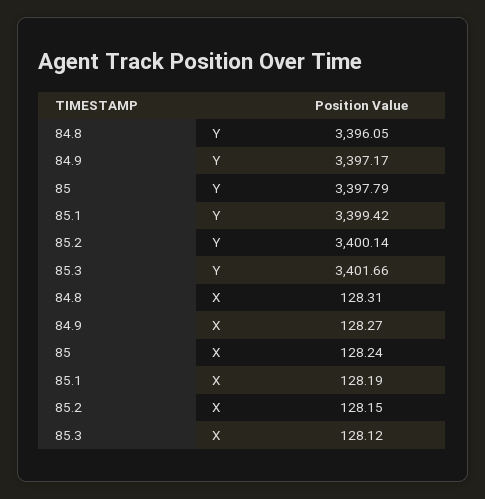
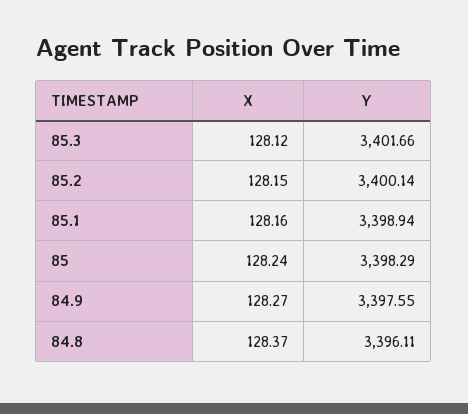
  {
    "84.8": {
-     "Y": 3396.05,
+     "Y": 3396.11,
-     "X": 128.31
+     "X": 128.37
    },
    "84.9": {
-     "Y": 3397.17,
+     "Y": 3397.55,
      "X": 128.27
    },
    "85": {
-     "Y": 3397.79,
+     "Y": 3398.29,
      "X": 128.24
    },
    "85.1": {
-     "Y": 3399.42,
+     "Y": 3398.94,
-     "X": 128.19
+     "X": 128.16
    },
    "85.2": {
      "Y": 3400.14,
      "X": 128.15
    },
    "85.3": {
      "Y": 3401.66,
      "X": 128.12
    }
  }

